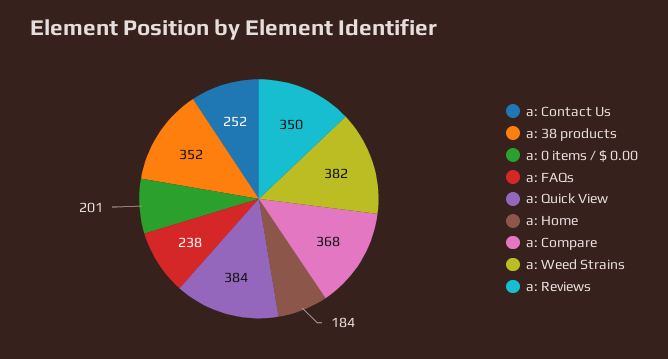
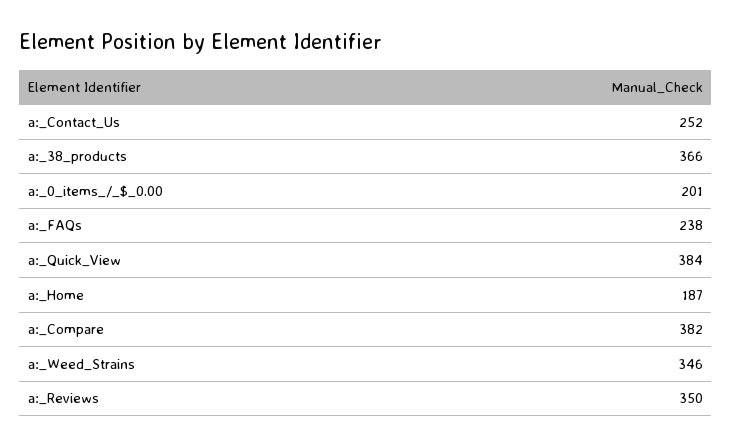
  {
    "a: Contact Us": 252,
-   "a: 38 products": 352,
+   "a: 38 products": 366,
    "a: 0 items / $ 0.00": 201,
    "a: FAQs": 238,
    "a: Quick View": 384,
-   "a: Home": 184,
+   "a: Home": 187,
-   "a: Compare": 368,
+   "a: Compare": 382,
-   "a: Weed Strains": 382,
+   "a: Weed Strains": 346,
    "a: Reviews": 350
  }

